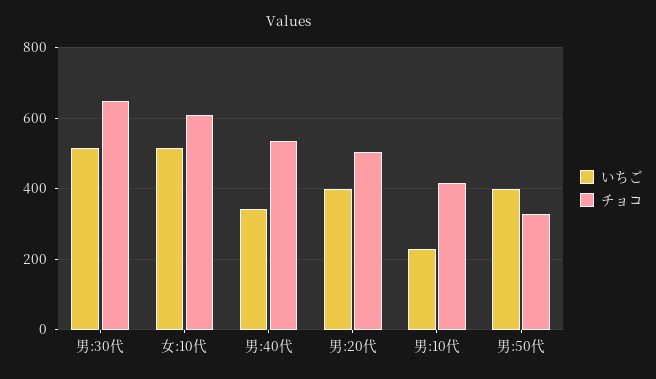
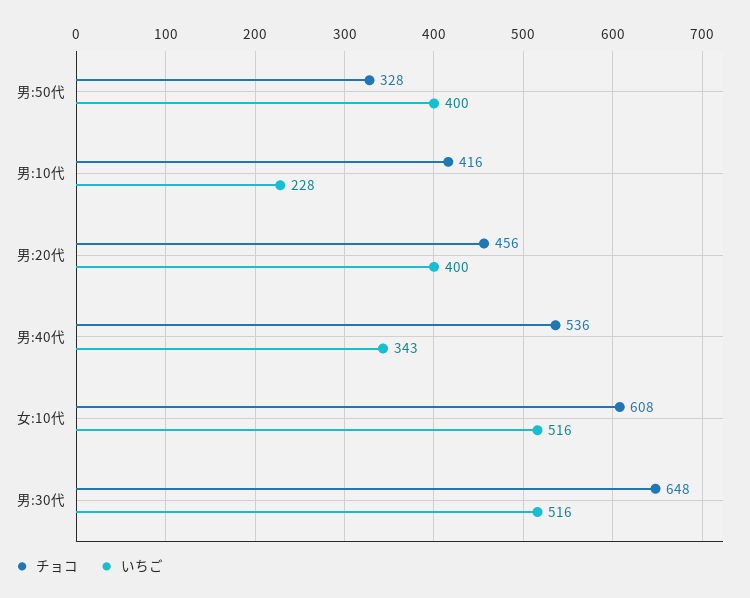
  {
    "いちご": {
      "男:30代": 516,
      "女:10代": 516,
      "男:40代": 343,
      "男:20代": 400,
      "男:10代": 228,
      "男:50代": 400
    },
    "チョコ": {
      "男:30代": 648,
      "女:10代": 608,
      "男:40代": 536,
-     "男:20代": 500,
+     "男:20代": 456,
      "男:10代": 416,
      "男:50代": 328
    }
  }

